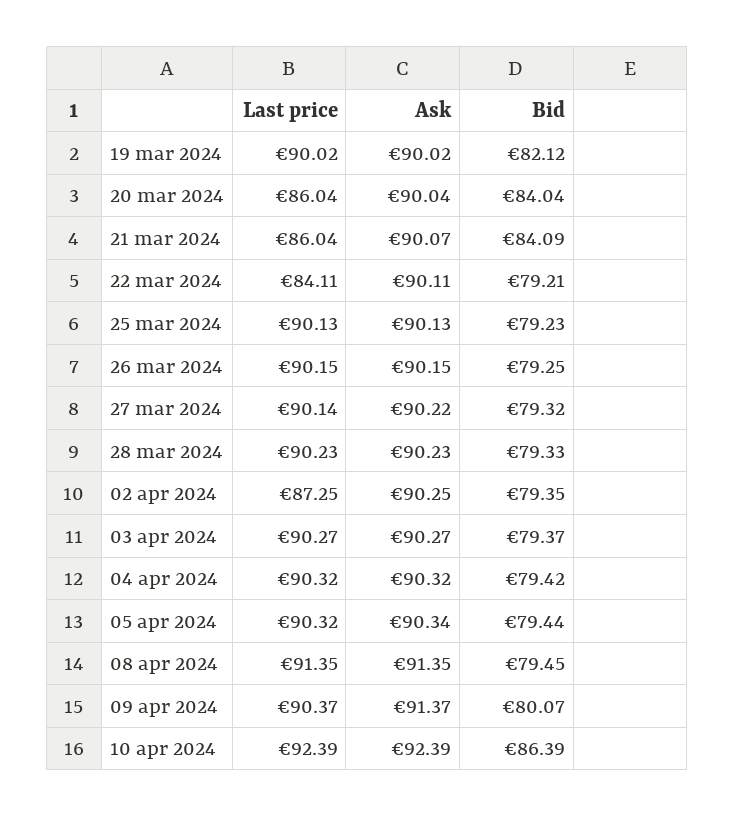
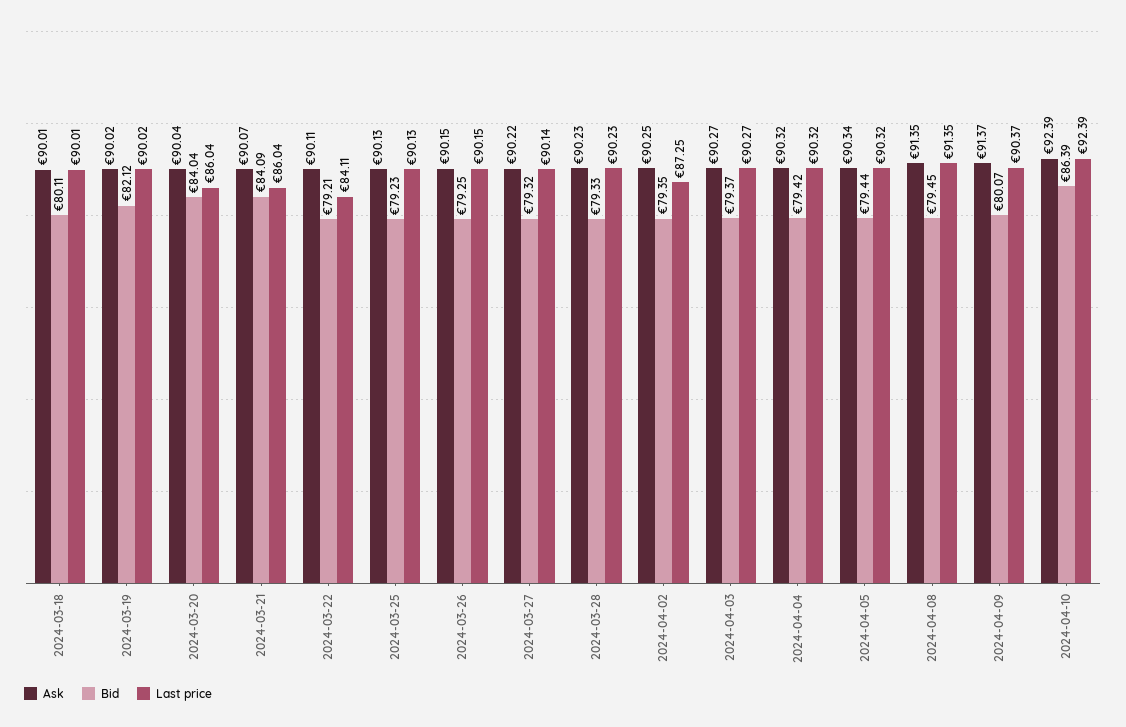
  {
    "Last price": {
      "19 mar 2024": 90.02,
      "20 mar 2024": 86.04,
      "21 mar 2024": 86.04,
      "22 mar 2024": 84.11,
      "25 mar 2024": 90.13,
      "26 mar 2024": 90.15,
      "27 mar 2024": 90.14,
      "28 mar 2024": 90.23,
      "02 apr 2024": 87.25,
      "03 apr 2024": 90.27,
      "04 apr 2024": 90.32,
      "05 apr 2024": 90.32,
      "08 apr 2024": 91.35,
      "09 apr 2024": 90.37,
-     "10 apr 2024": 92.39
+     "10 apr 2024": 92.39,
+     "2024-03-18": 90.01
    },
    "Ask": {
      "19 mar 2024": 90.02,
      "20 mar 2024": 90.04,
      "21 mar 2024": 90.07,
      "22 mar 2024": 90.11,
      "25 mar 2024": 90.13,
      "26 mar 2024": 90.15,
      "27 mar 2024": 90.22,
      "28 mar 2024": 90.23,
      "02 apr 2024": 90.25,
      "03 apr 2024": 90.27,
      "04 apr 2024": 90.32,
      "05 apr 2024": 90.34,
      "08 apr 2024": 91.35,
      "09 apr 2024": 91.37,
-     "10 apr 2024": 92.39
+     "10 apr 2024": 92.39,
+     "2024-03-18": 90.01
    },
    "Bid": {
      "19 mar 2024": 82.12,
      "20 mar 2024": 84.04,
      "21 mar 2024": 84.09,
      "22 mar 2024": 79.21,
      "25 mar 2024": 79.23,
      "26 mar 2024": 79.25,
      "27 mar 2024": 79.32,
      "28 mar 2024": 79.33,
      "02 apr 2024": 79.35,
      "03 apr 2024": 79.37,
      "04 apr 2024": 79.42,
      "05 apr 2024": 79.44,
      "08 apr 2024": 79.45,
      "09 apr 2024": 80.07,
-     "10 apr 2024": 86.39
+     "10 apr 2024": 86.39,
+     "2024-03-18": 80.11
    }
  }

